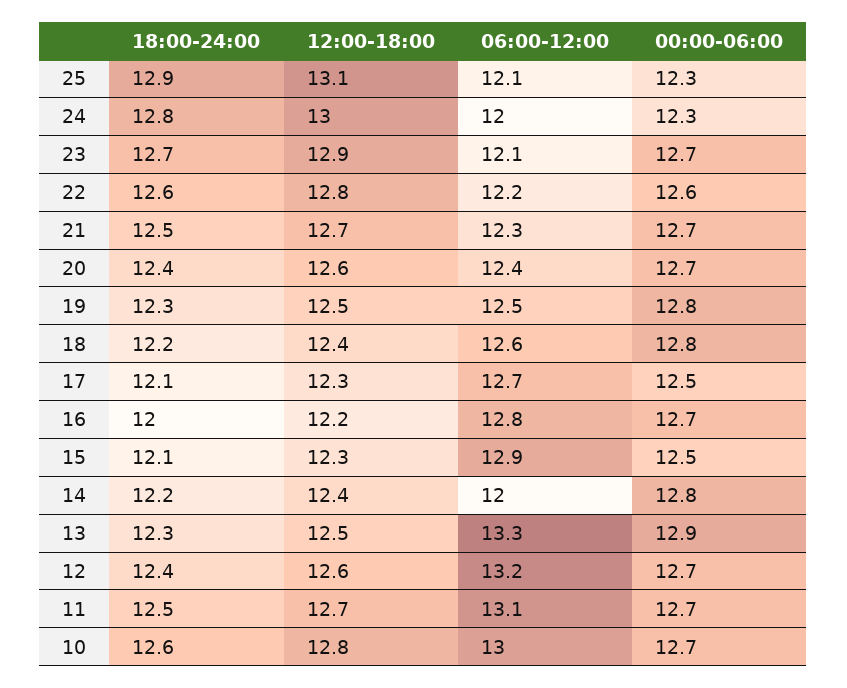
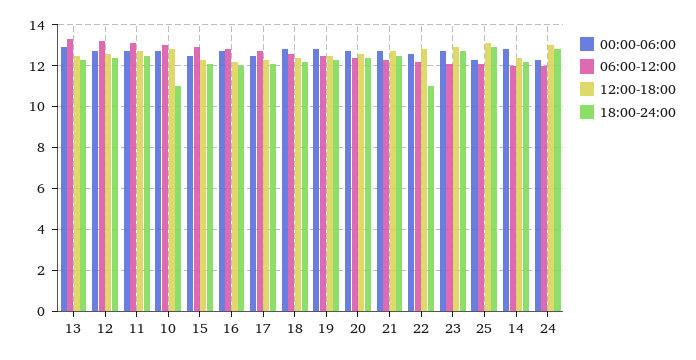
  {
    "18:00-24:00": {
      "25": 12.9,
      "24": 12.8,
      "23": 12.7,
-     "22": 12.6,
+     "22": 11,
      "21": 12.5,
      "20": 12.4,
      "19": 12.3,
      "18": 12.2,
      "17": 12.1,
      "16": 12,
      "15": 12.1,
      "14": 12.2,
      "13": 12.3,
      "12": 12.4,
      "11": 12.5,
-     "10": 12.6
+     "10": 11
    },
    "12:00-18:00": {
      "25": 13.1,
      "24": 13,
      "23": 12.9,
      "22": 12.8,
      "21": 12.7,
      "20": 12.6,
      "19": 12.5,
      "18": 12.4,
      "17": 12.3,
      "16": 12.2,
      "15": 12.3,
      "14": 12.4,
      "13": 12.5,
      "12": 12.6,
      "11": 12.7,
      "10": 12.8
    },
    "06:00-12:00": {
      "25": 12.1,
      "24": 12,
      "23": 12.1,
      "22": 12.2,
      "21": 12.3,
      "20": 12.4,
      "19": 12.5,
      "18": 12.6,
      "17": 12.7,
      "16": 12.8,
      "15": 12.9,
      "14": 12,
      "13": 13.3,
      "12": 13.2,
      "11": 13.1,
      "10": 13
    },
    "00:00-06:00": {
      "25": 12.3,
      "24": 12.3,
      "23": 12.7,
      "22": 12.6,
      "21": 12.7,
      "20": 12.7,
      "19": 12.8,
      "18": 12.8,
      "17": 12.5,
      "16": 12.7,
      "15": 12.5,
      "14": 12.8,
      "13": 12.9,
      "12": 12.7,
      "11": 12.7,
      "10": 12.7
    }
  }

